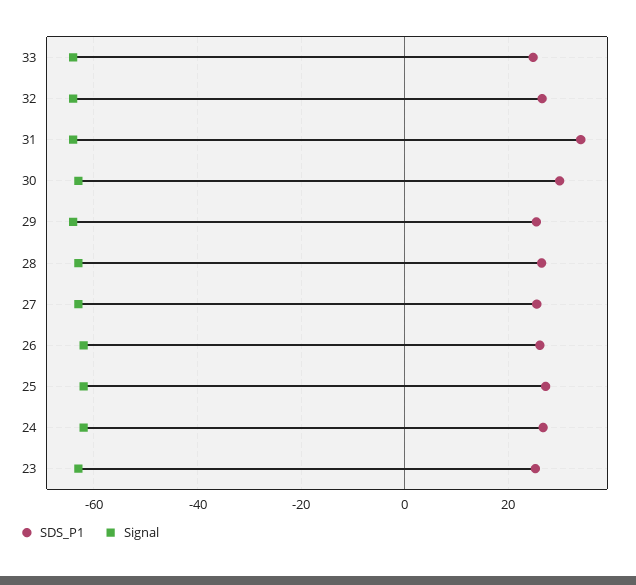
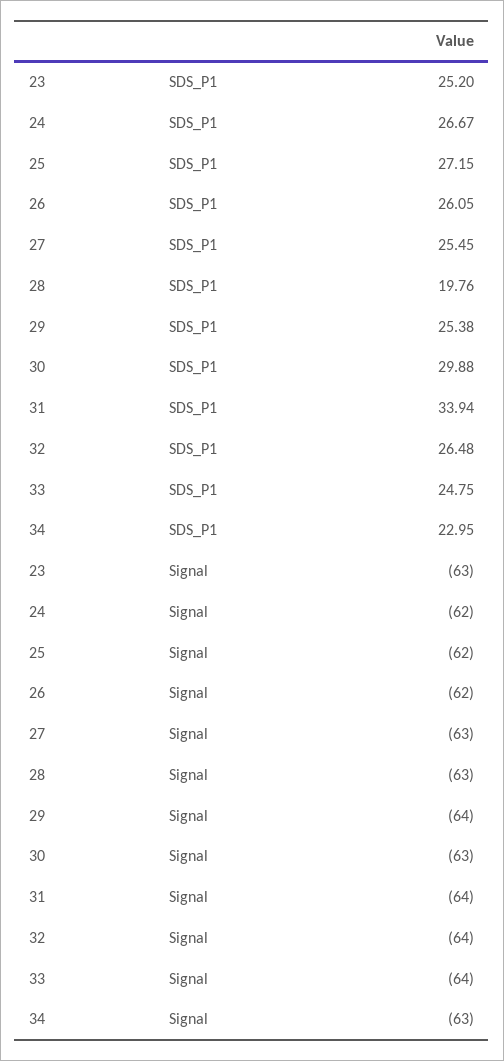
  {
    "SDS_P1": {
      "33": 24.75,
      "32": 26.48,
      "31": 33.94,
      "30": 29.88,
      "29": 25.38,
-     "28": 26,
+     "28": 19.76,
      "27": 25.45,
      "26": 26.05,
      "25": 27.15,
      "24": 26.67,
-     "23": 25.2
+     "23": 25.2,
+     "34": 22.95
    },
    "Signal": {
      "33": -64,
      "32": -64,
      "31": -64,
      "30": -63,
      "29": -64,
      "28": -63,
      "27": -63,
      "26": -62,
      "25": -62,
      "24": -62,
-     "23": -63
+     "23": -63,
+     "34": -63
    }
  }

